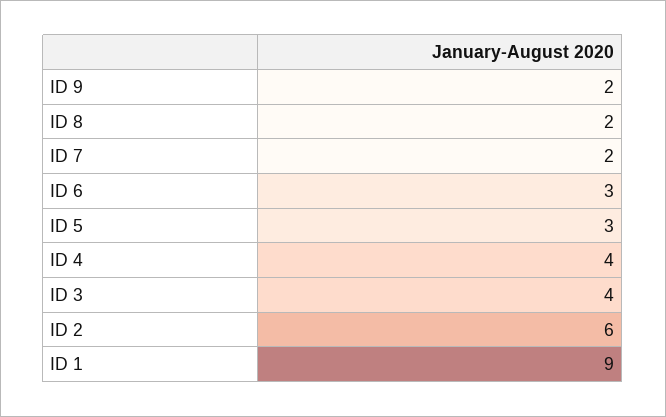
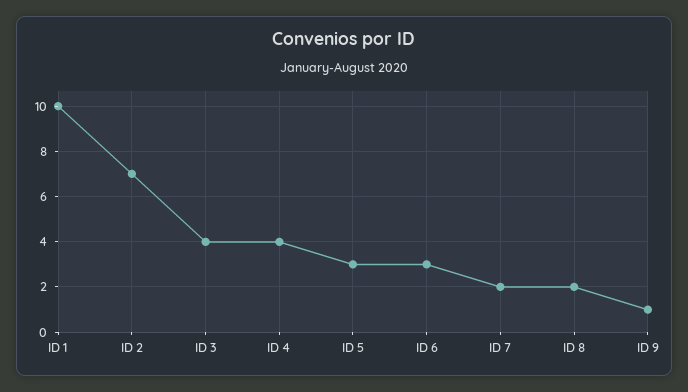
  {
-   "ID 9": 2,
+   "ID 9": 1,
    "ID 8": 2,
    "ID 7": 2,
    "ID 6": 3,
    "ID 5": 3,
    "ID 4": 4,
    "ID 3": 4,
-   "ID 2": 6,
+   "ID 2": 7,
-   "ID 1": 9
+   "ID 1": 10
  }

